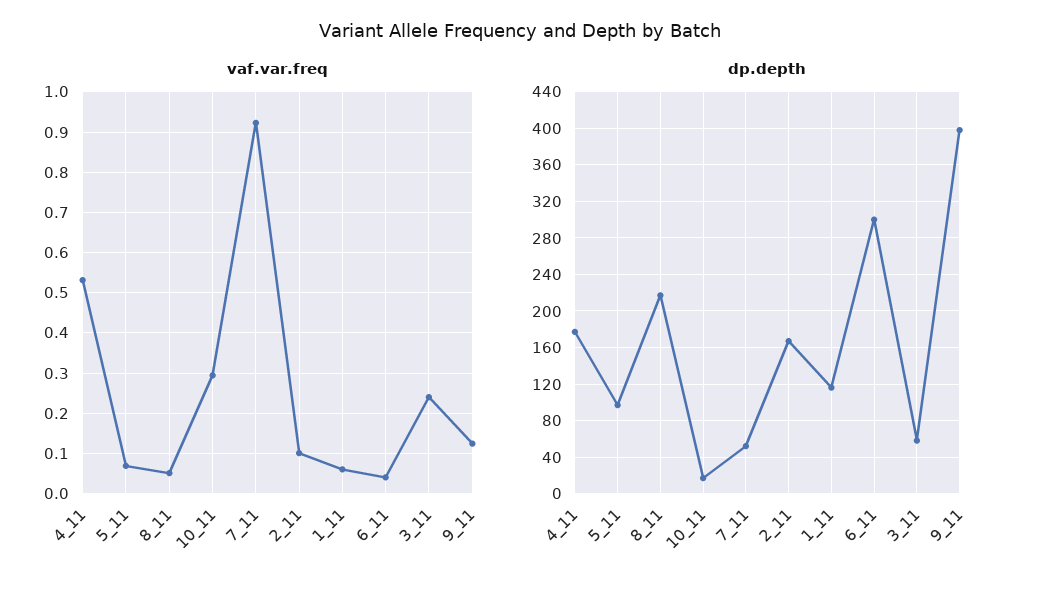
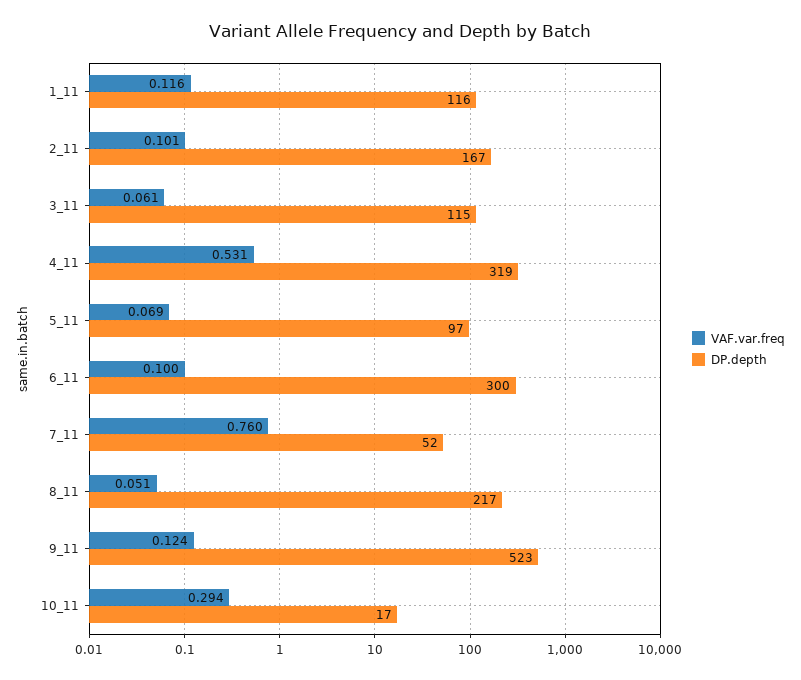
  {
    "vaf.var.freq": {
      "4_11": 0.531,
      "5_11": 0.069,
      "8_11": 0.051,
      "10_11": 0.294,
-     "7_11": 0.92,
+     "7_11": 0.76,
      "2_11": 0.101,
-     "1_11": 0.06,
+     "1_11": 0.116,
-     "6_11": 0.04,
+     "6_11": 0.1,
-     "3_11": 0.24,
+     "3_11": 0.061,
      "9_11": 0.124
    },
    "dp.depth": {
-     "4_11": 180,
+     "4_11": 319,
      "5_11": 97,
      "8_11": 217,
      "10_11": 17,
      "7_11": 52,
      "2_11": 167,
      "1_11": 116,
      "6_11": 300,
-     "3_11": 60,
+     "3_11": 115,
-     "9_11": 400
+     "9_11": 523
    }
  }

